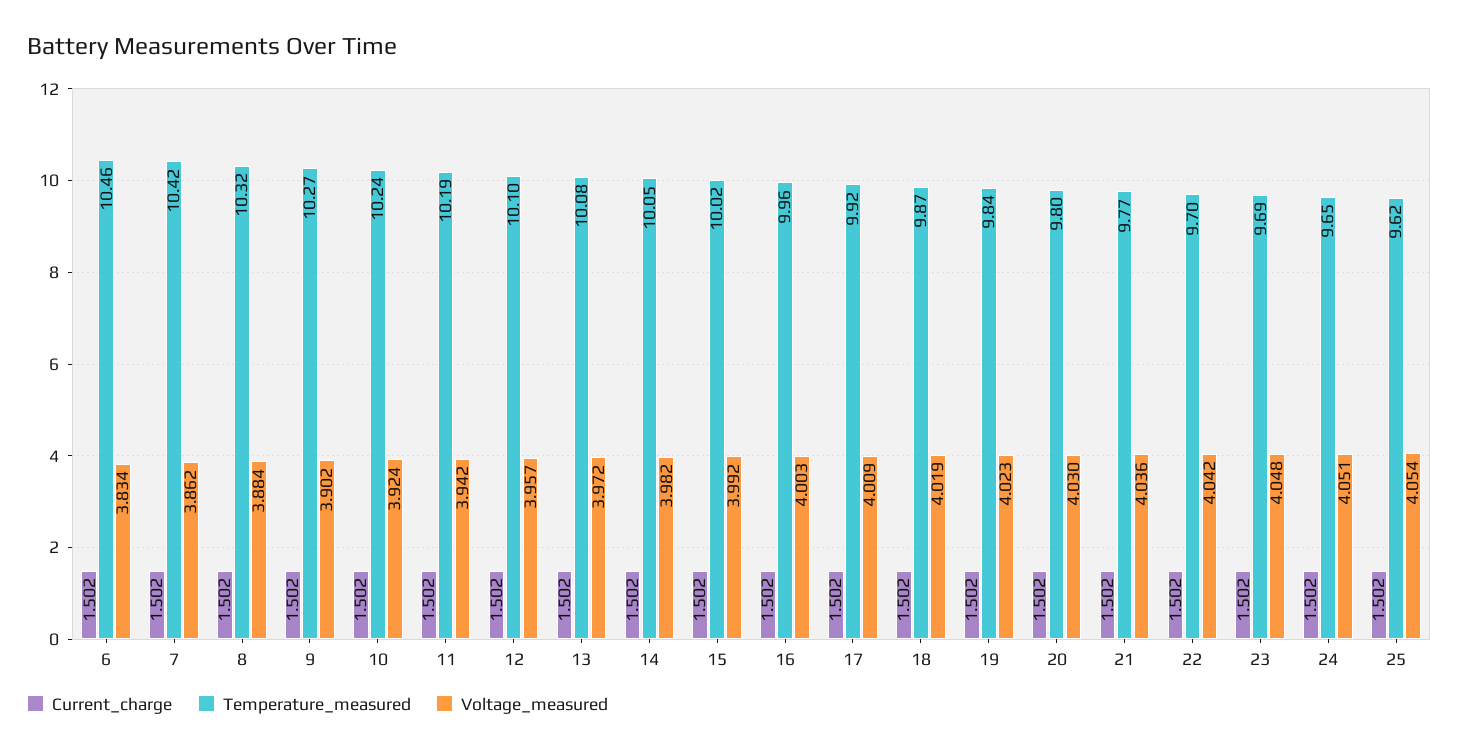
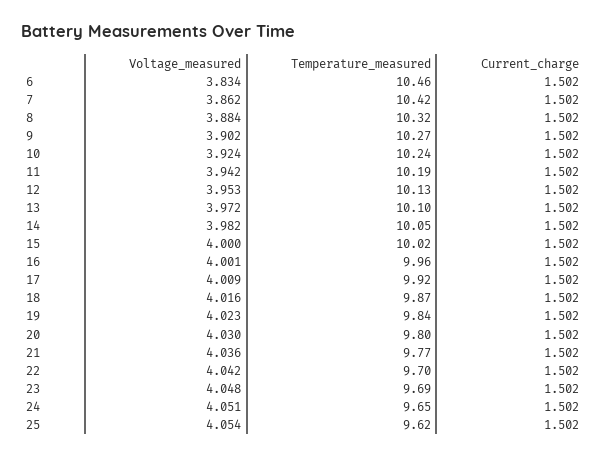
  {
    "Current_charge": {
      "6": 1.502,
      "7": 1.502,
      "8": 1.502,
      "9": 1.502,
      "10": 1.502,
      "11": 1.502,
      "12": 1.502,
      "13": 1.502,
      "14": 1.502,
      "15": 1.502,
      "16": 1.502,
      "17": 1.502,
      "18": 1.502,
      "19": 1.502,
      "20": 1.502,
      "21": 1.502,
      "22": 1.502,
      "23": 1.502,
      "24": 1.502,
      "25": 1.502
    },
    "Temperature_measured": {
      "6": 10.46,
      "7": 10.42,
      "8": 10.32,
      "9": 10.27,
      "10": 10.24,
      "11": 10.19,
-     "12": 10.1,
+     "12": 10.13,
-     "13": 10.08,
+     "13": 10.1,
      "14": 10.05,
      "15": 10.02,
      "16": 9.96,
      "17": 9.92,
      "18": 9.87,
      "19": 9.84,
      "20": 9.8,
      "21": 9.77,
      "22": 9.7,
      "23": 9.69,
      "24": 9.65,
      "25": 9.62
    },
    "Voltage_measured": {
      "6": 3.834,
      "7": 3.862,
      "8": 3.884,
      "9": 3.902,
      "10": 3.924,
      "11": 3.942,
-     "12": 3.957,
+     "12": 3.953,
      "13": 3.972,
      "14": 3.982,
-     "15": 3.992,
+     "15": 4,
-     "16": 4.003,
+     "16": 4.001,
      "17": 4.009,
-     "18": 4.019,
+     "18": 4.016,
      "19": 4.023,
      "20": 4.03,
      "21": 4.036,
      "22": 4.042,
      "23": 4.048,
      "24": 4.051,
      "25": 4.054
    }
  }

